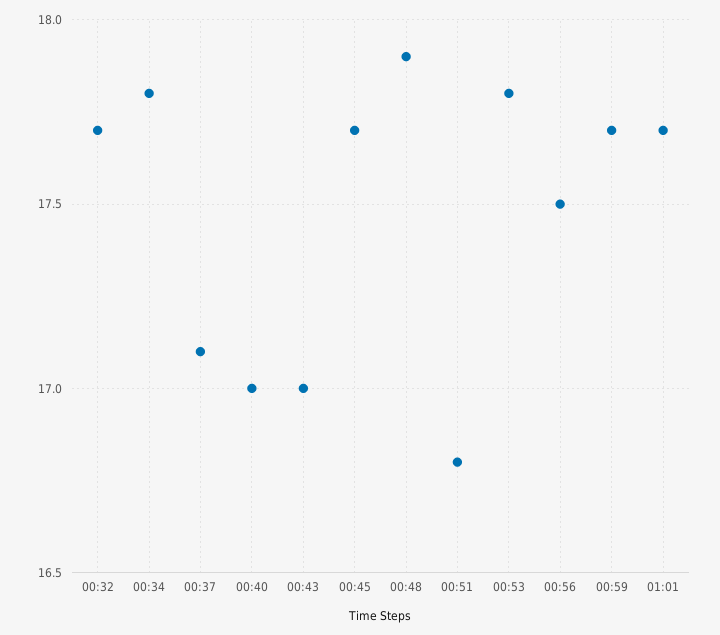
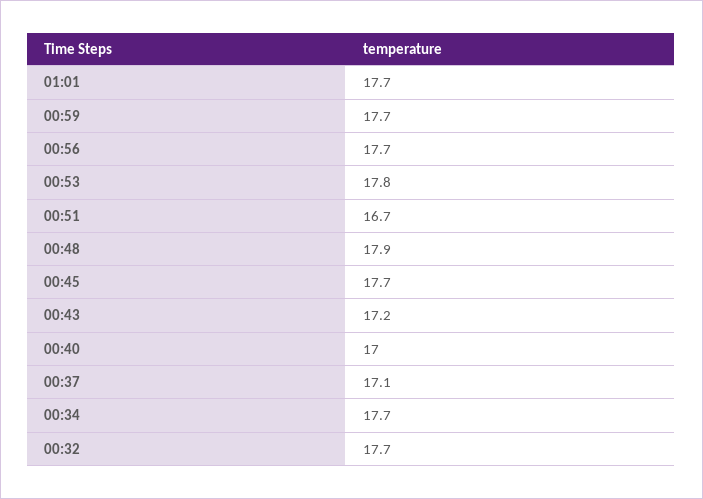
  {
    "00:32": 17.7,
-   "00:34": 17.8,
+   "00:34": 17.7,
    "00:37": 17.1,
    "00:40": 17,
-   "00:43": 17,
+   "00:43": 17.2,
    "00:45": 17.7,
    "00:48": 17.9,
-   "00:51": 16.8,
+   "00:51": 16.7,
    "00:53": 17.8,
-   "00:56": 17.5,
+   "00:56": 17.7,
    "00:59": 17.7,
    "01:01": 17.7
  }

